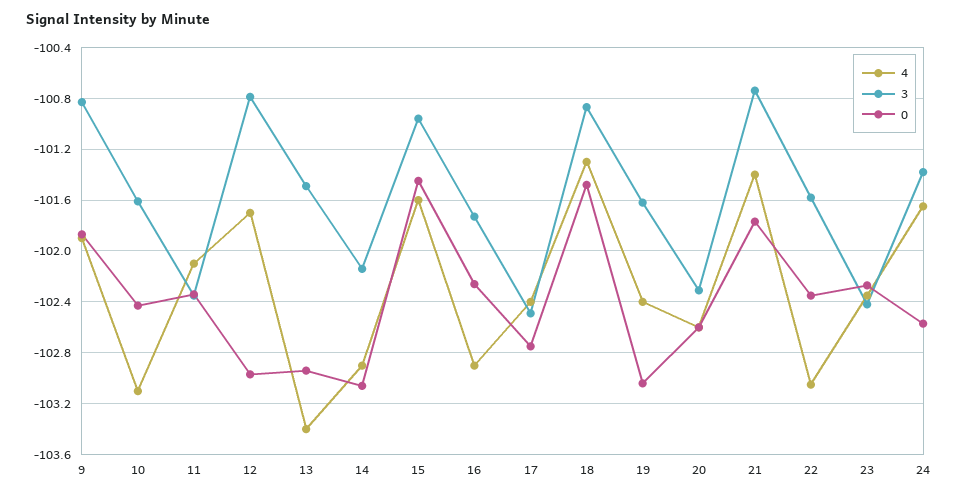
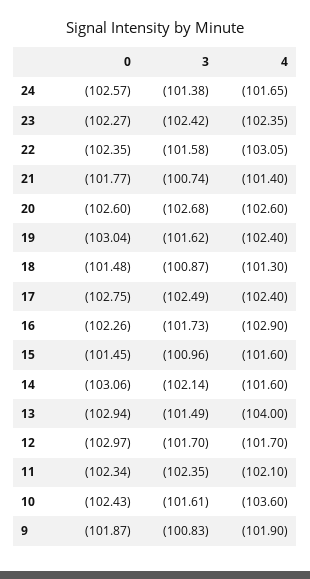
  {
    "4": {
      "9": -101.9,
-     "10": -103.1,
+     "10": -103.6,
      "11": -102.1,
      "12": -101.7,
-     "13": -103.4,
+     "13": -104,
-     "14": -102.9,
+     "14": -101.6,
      "15": -101.6,
      "16": -102.9,
      "17": -102.4,
      "18": -101.3,
      "19": -102.4,
      "20": -102.6,
      "21": -101.4,
      "22": -103.05,
      "23": -102.35,
      "24": -101.65
    },
    "3": {
      "9": -100.83,
      "10": -101.61,
      "11": -102.35,
-     "12": -100.8,
+     "12": -101.7,
      "13": -101.49,
      "14": -102.14,
      "15": -100.96,
      "16": -101.73,
      "17": -102.49,
      "18": -100.87,
      "19": -101.62,
-     "20": -102.3,
+     "20": -102.68,
      "21": -100.74,
      "22": -101.58,
      "23": -102.42,
      "24": -101.38
    },
    "0": {
      "9": -101.87,
      "10": -102.43,
      "11": -102.34,
      "12": -102.97,
      "13": -102.94,
      "14": -103.06,
      "15": -101.45,
      "16": -102.26,
      "17": -102.75,
      "18": -101.48,
      "19": -103.04,
      "20": -102.6,
      "21": -101.77,
      "22": -102.35,
      "23": -102.27,
      "24": -102.57
    }
  }

